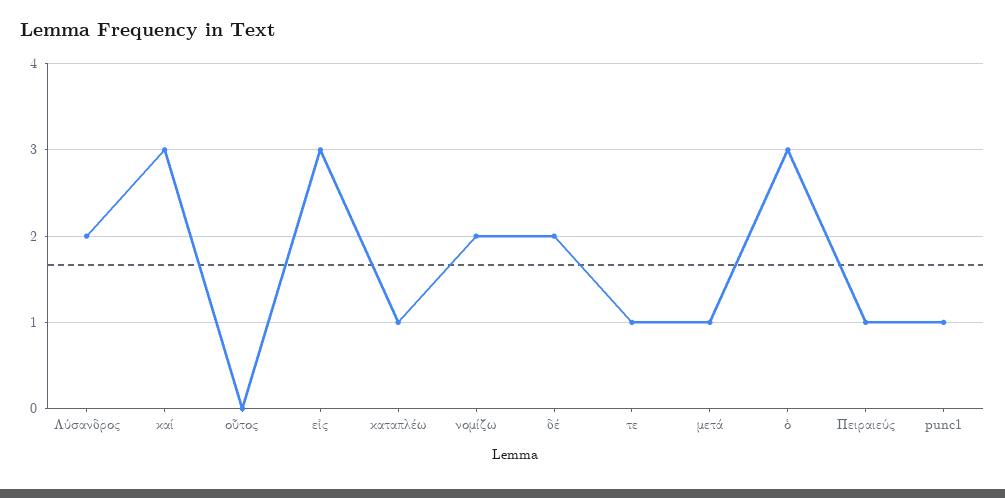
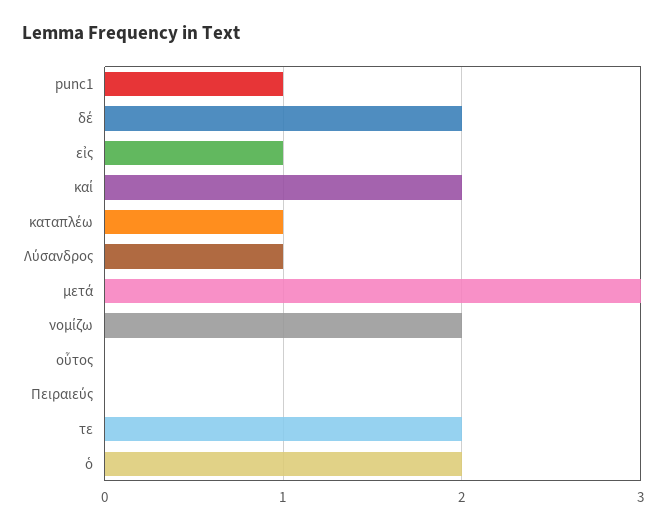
  {
-   "Λύσανδρος": 2,
+   "Λύσανδρος": 1,
-   "καί": 3,
+   "καί": 2,
    "οὗτος": 0,
-   "εἰς": 3,
+   "εἰς": 1,
    "καταπλέω": 1,
    "νομίζω": 2,
    "δέ": 2,
-   "τε": 1,
+   "τε": 2,
-   "μετά": 1,
+   "μετά": 3,
-   "ὁ": 3,
+   "ὁ": 2,
-   "Πειραιεύς": 1,
+   "Πειραιεύς": 0,
    "punc1": 1
  }

